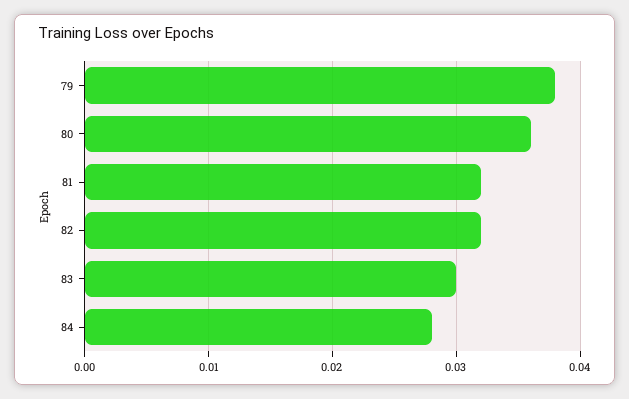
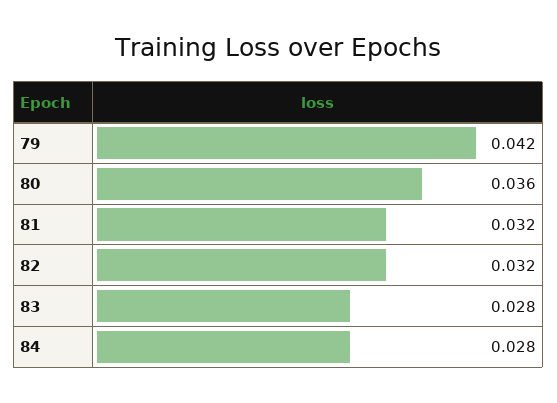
  {
-   "79": 0.038,
+   "79": 0.042,
    "80": 0.036,
    "81": 0.032,
    "82": 0.032,
-   "83": 0.03,
+   "83": 0.028,
    "84": 0.028
  }

